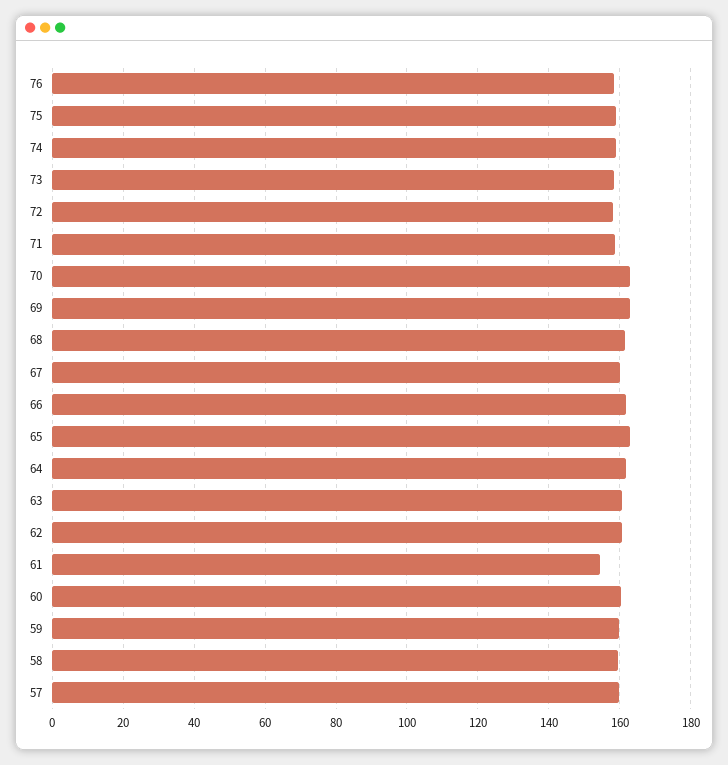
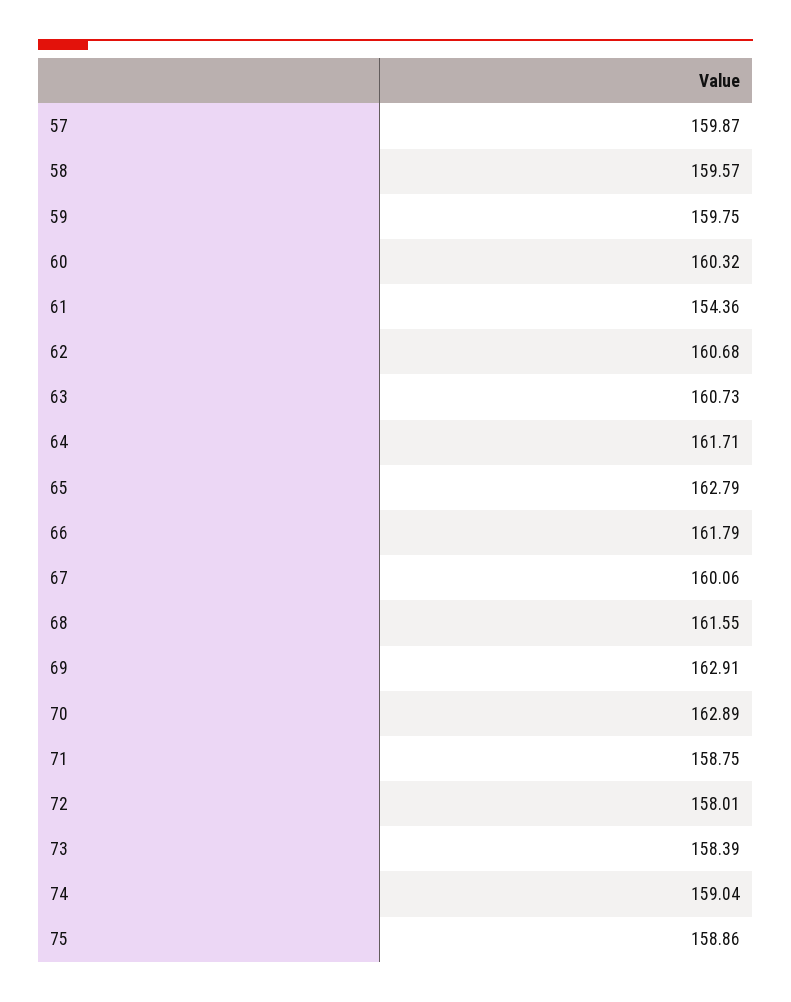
  {
-   "76": 158,
    "75": 158.86,
    "74": 159.04,
    "73": 158.39,
    "72": 158.01,
    "71": 158.75,
    "70": 162.89,
    "69": 162.91,
    "68": 161.55,
    "67": 160.06,
    "66": 161.79,
    "65": 162.79,
    "64": 161.71,
    "63": 160.73,
    "62": 160.68,
    "61": 154.36,
    "60": 160.32,
    "59": 159.75,
    "58": 159.57,
    "57": 159.87
  }

